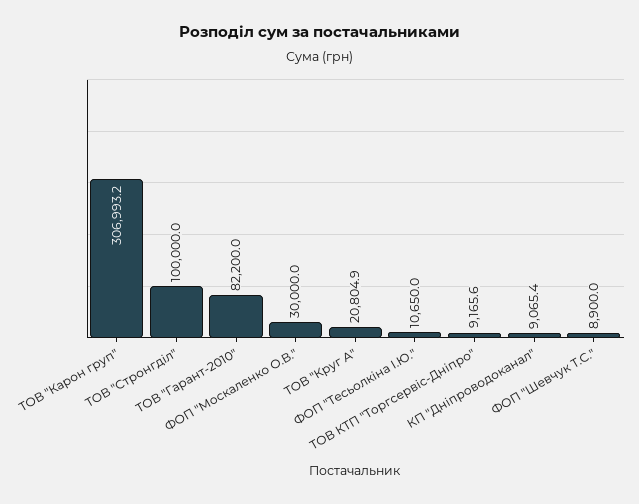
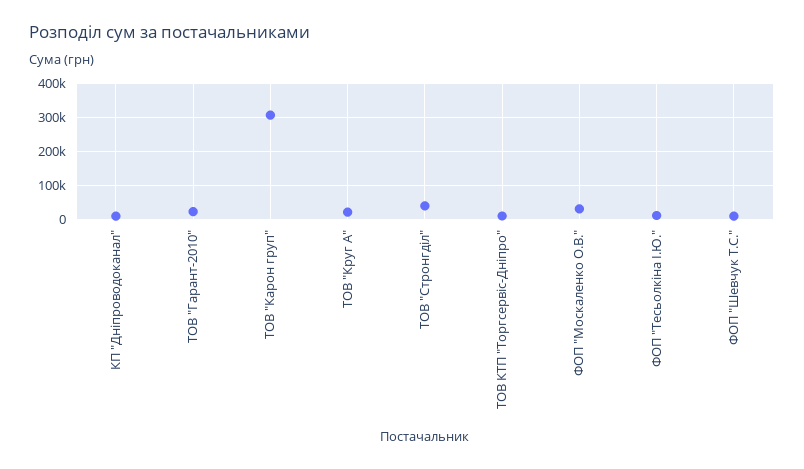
  {
    "ТОВ \"Карон груп\"": 306993.2,
-   "ТОВ \"Стронгділ\"": 100000,
+   "ТОВ \"Стронгділ\"": 40000,
-   "ТОВ \"Гарант-2010\"": 82200,
+   "ТОВ \"Гарант-2010\"": 20000,
    "ФОП \"Москаленко О.В.\"": 30000,
    "ТОВ \"Круг А\"": 20804.9,
    "ФОП \"Тесьолкіна І.Ю.\"": 10650,
    "ТОВ КТП \"Торгсервіс-Дніпро\"": 9165.6,
    "КП \"Дніпроводоканал\"": 9065.4,
    "ФОП \"Шевчук Т.С.\"": 8900
  }

